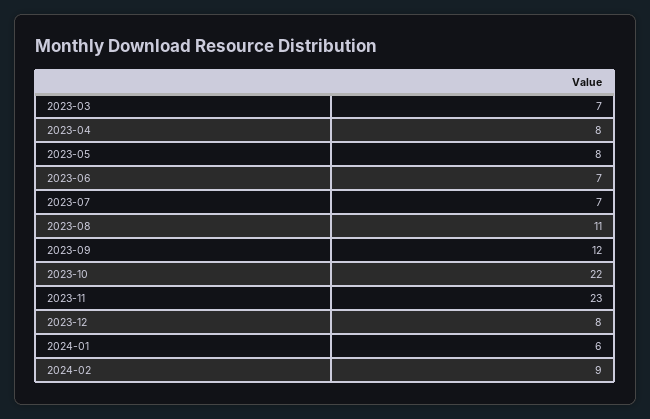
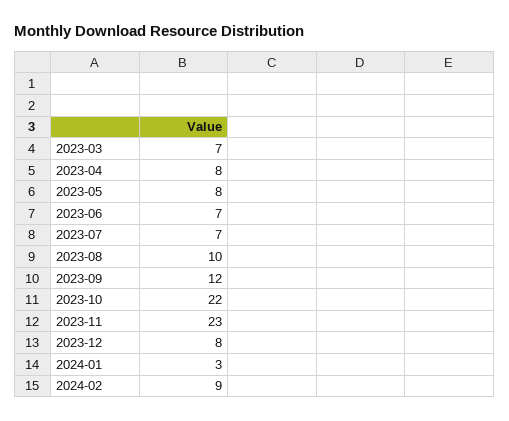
  {
    "2023-03": 7,
    "2023-04": 8,
    "2023-05": 8,
    "2023-06": 7,
    "2023-07": 7,
-   "2023-08": 11,
+   "2023-08": 10,
    "2023-09": 12,
    "2023-10": 22,
    "2023-11": 23,
    "2023-12": 8,
-   "2024-01": 6,
+   "2024-01": 3,
    "2024-02": 9
  }

